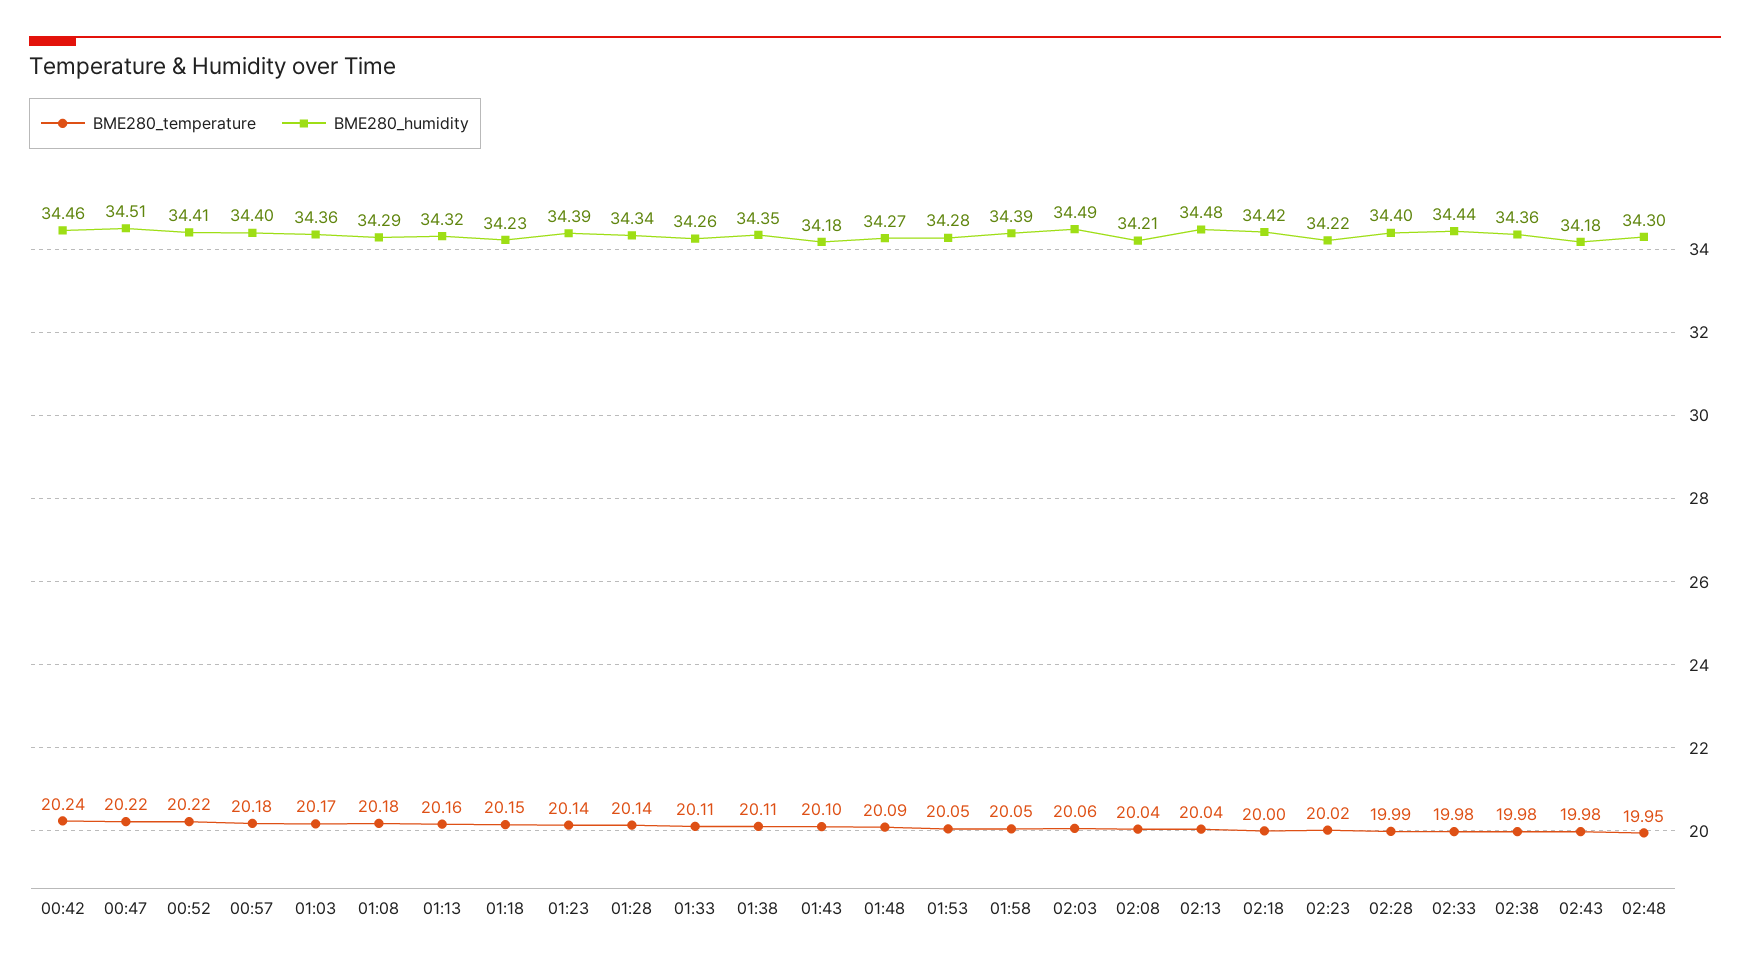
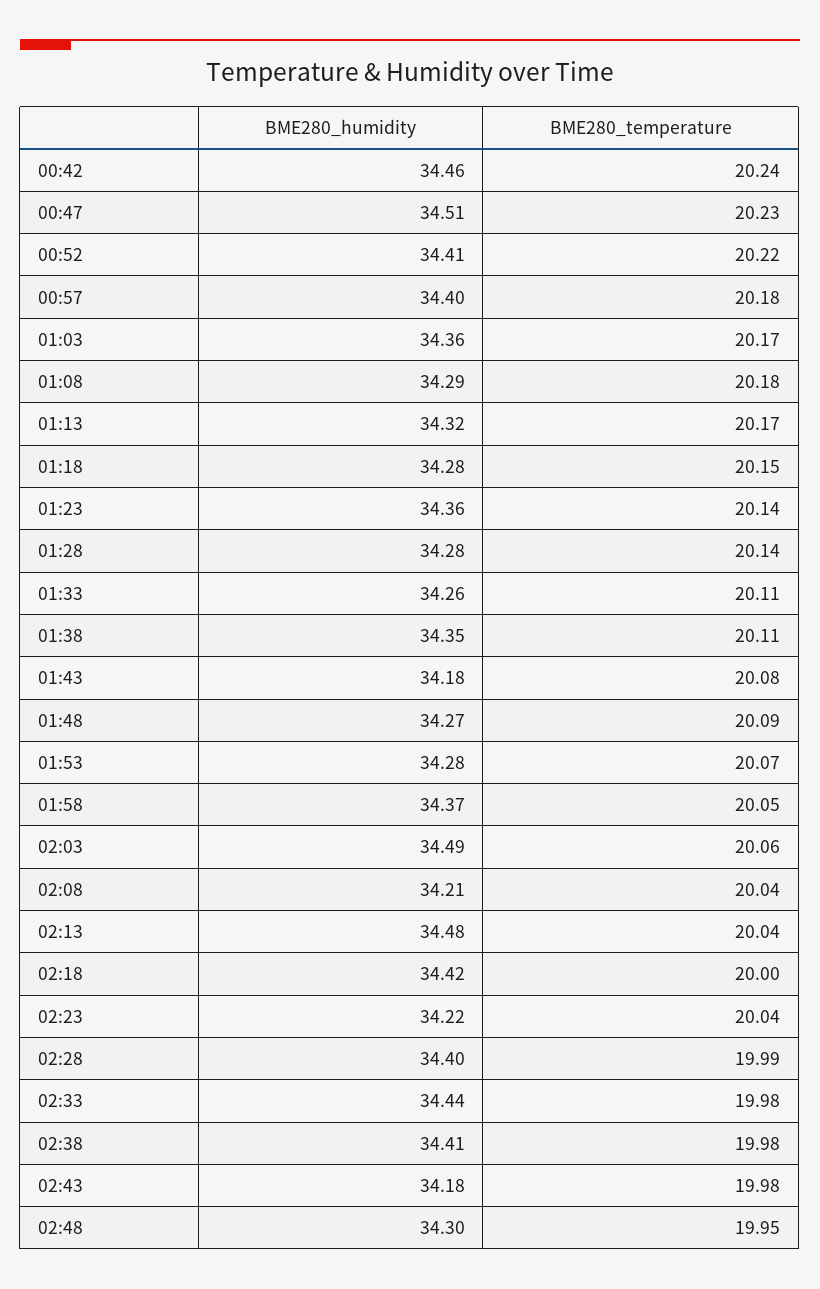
  {
    "BME280_temperature": {
      "00:42": 20.24,
-     "00:47": 20.22,
+     "00:47": 20.23,
      "00:52": 20.22,
      "00:57": 20.18,
      "01:03": 20.17,
      "01:08": 20.18,
-     "01:13": 20.16,
+     "01:13": 20.17,
      "01:18": 20.15,
      "01:23": 20.14,
      "01:28": 20.14,
      "01:33": 20.11,
      "01:38": 20.11,
-     "01:43": 20.1,
+     "01:43": 20.08,
      "01:48": 20.09,
-     "01:53": 20.05,
+     "01:53": 20.07,
      "01:58": 20.05,
      "02:03": 20.06,
      "02:08": 20.04,
      "02:13": 20.04,
      "02:18": 20,
-     "02:23": 20.02,
+     "02:23": 20.04,
      "02:28": 19.99,
      "02:33": 19.98,
      "02:38": 19.98,
      "02:43": 19.98,
      "02:48": 19.95
    },
    "BME280_humidity": {
      "00:42": 34.46,
      "00:47": 34.51,
      "00:52": 34.41,
      "00:57": 34.4,
      "01:03": 34.36,
      "01:08": 34.29,
      "01:13": 34.32,
-     "01:18": 34.23,
+     "01:18": 34.28,
-     "01:23": 34.39,
+     "01:23": 34.36,
-     "01:28": 34.34,
+     "01:28": 34.28,
      "01:33": 34.26,
      "01:38": 34.35,
      "01:43": 34.18,
      "01:48": 34.27,
      "01:53": 34.28,
-     "01:58": 34.39,
+     "01:58": 34.37,
      "02:03": 34.49,
      "02:08": 34.21,
      "02:13": 34.48,
      "02:18": 34.42,
      "02:23": 34.22,
      "02:28": 34.4,
      "02:33": 34.44,
-     "02:38": 34.36,
+     "02:38": 34.41,
      "02:43": 34.18,
      "02:48": 34.3
    }
  }

